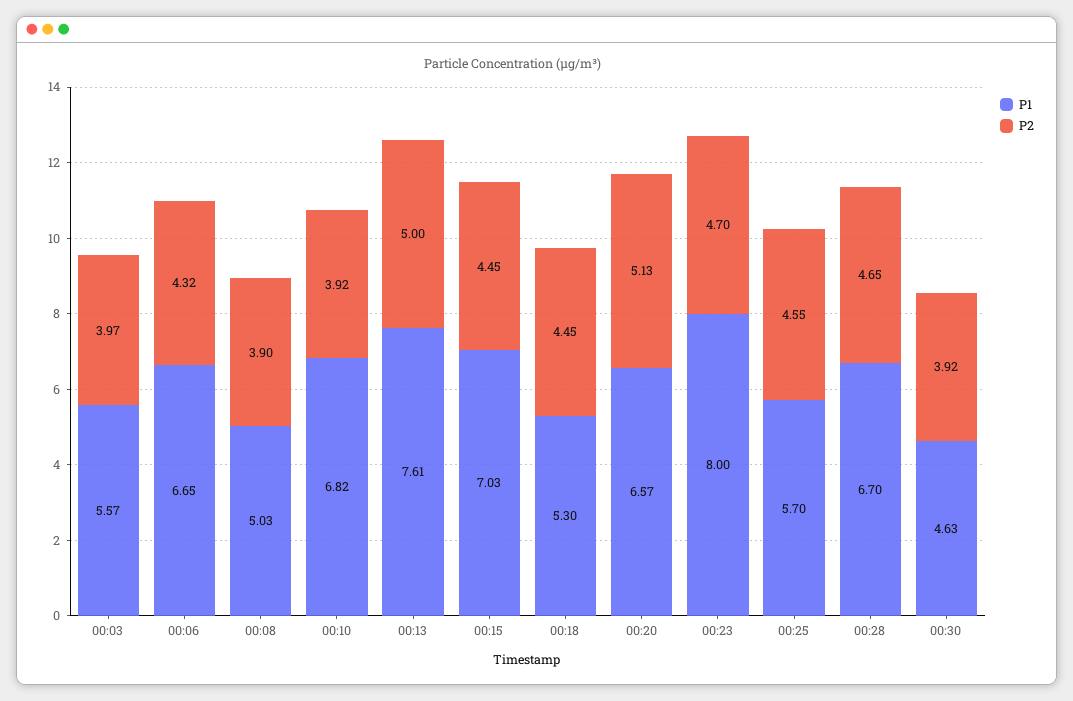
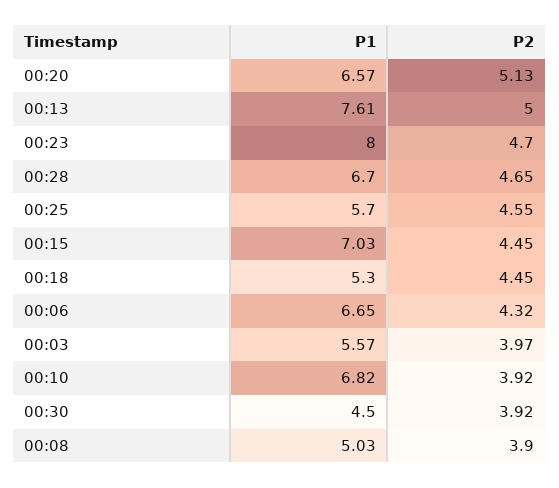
  {
    "P1": {
      "00:03": 5.57,
      "00:06": 6.65,
      "00:08": 5.03,
      "00:10": 6.82,
      "00:13": 7.61,
      "00:15": 7.03,
      "00:18": 5.3,
      "00:20": 6.57,
      "00:23": 8,
      "00:25": 5.7,
      "00:28": 6.7,
-     "00:30": 4.63
+     "00:30": 4.5
    },
    "P2": {
      "00:03": 3.97,
      "00:06": 4.32,
      "00:08": 3.9,
      "00:10": 3.92,
      "00:13": 5,
      "00:15": 4.45,
      "00:18": 4.45,
      "00:20": 5.13,
      "00:23": 4.7,
      "00:25": 4.55,
      "00:28": 4.65,
      "00:30": 3.92
    }
  }

